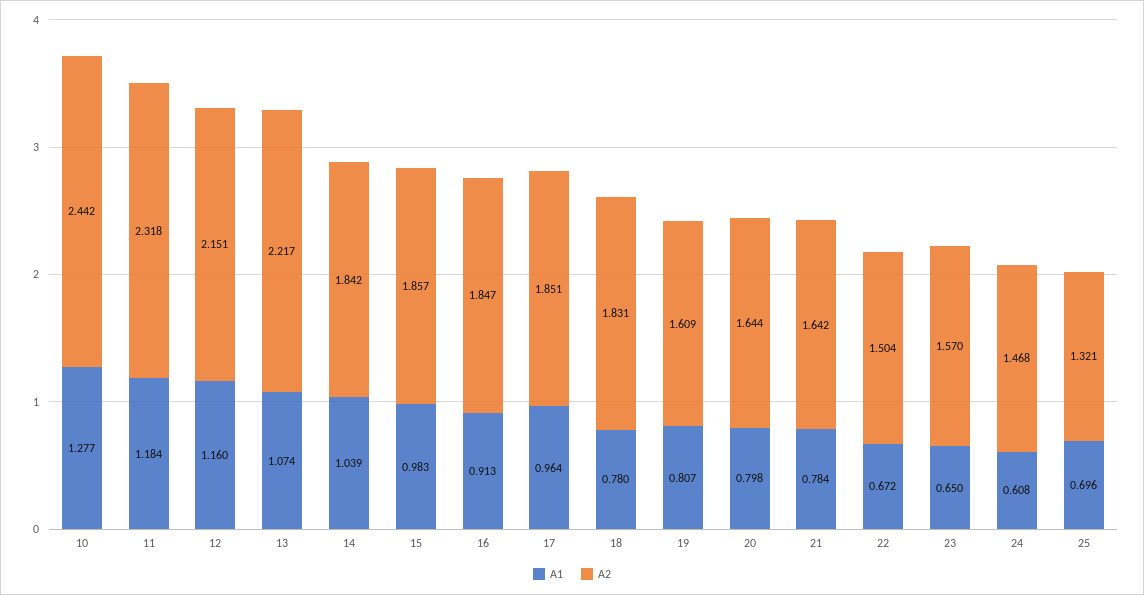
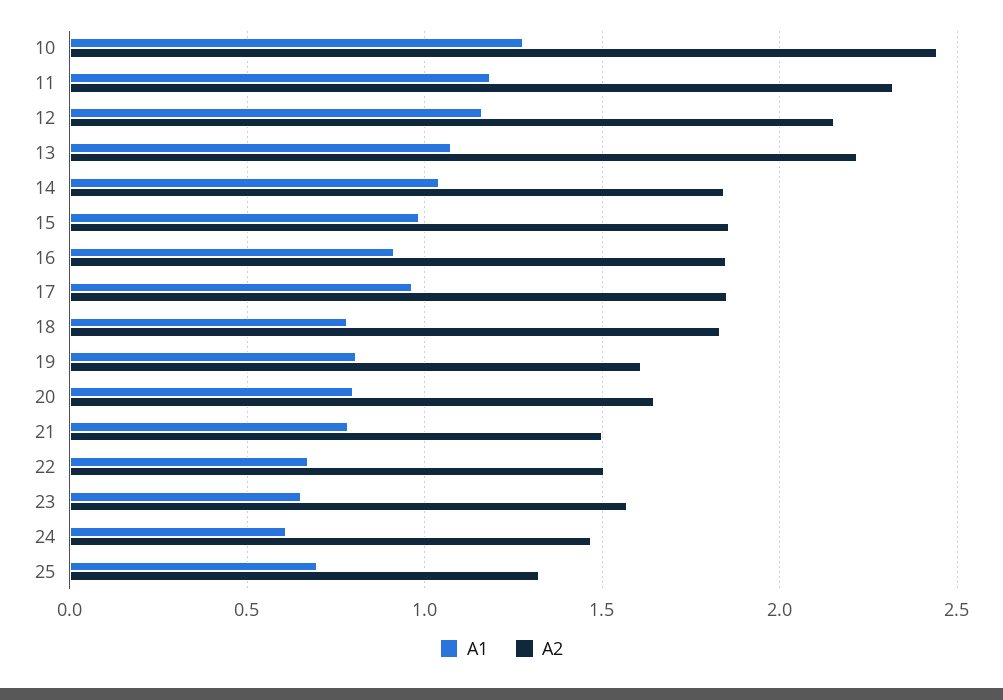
  {
    "A1": {
      "10": 1.277,
      "11": 1.184,
      "12": 1.16,
      "13": 1.074,
      "14": 1.039,
      "15": 0.983,
      "16": 0.913,
      "17": 0.964,
      "18": 0.78,
      "19": 0.807,
      "20": 0.798,
      "21": 0.784,
      "22": 0.672,
      "23": 0.65,
      "24": 0.608,
      "25": 0.696
    },
    "A2": {
      "10": 2.442,
      "11": 2.318,
      "12": 2.151,
      "13": 2.217,
      "14": 1.842,
      "15": 1.857,
      "16": 1.847,
      "17": 1.851,
      "18": 1.831,
      "19": 1.609,
      "20": 1.644,
-     "21": 1.642,
+     "21": 1.5,
      "22": 1.504,
      "23": 1.57,
      "24": 1.468,
      "25": 1.321
    }
  }

